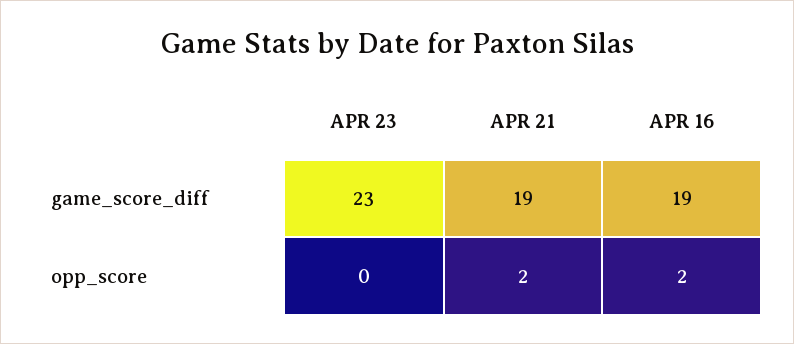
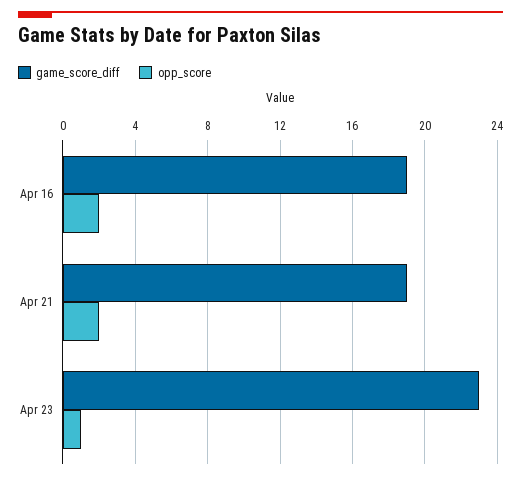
  {
    "game_score_diff": {
      "APR 23": 23,
      "APR 21": 19,
      "APR 16": 19
    },
    "opp_score": {
-     "APR 23": 0,
+     "APR 23": 1,
      "APR 21": 2,
      "APR 16": 2
    }
  }

